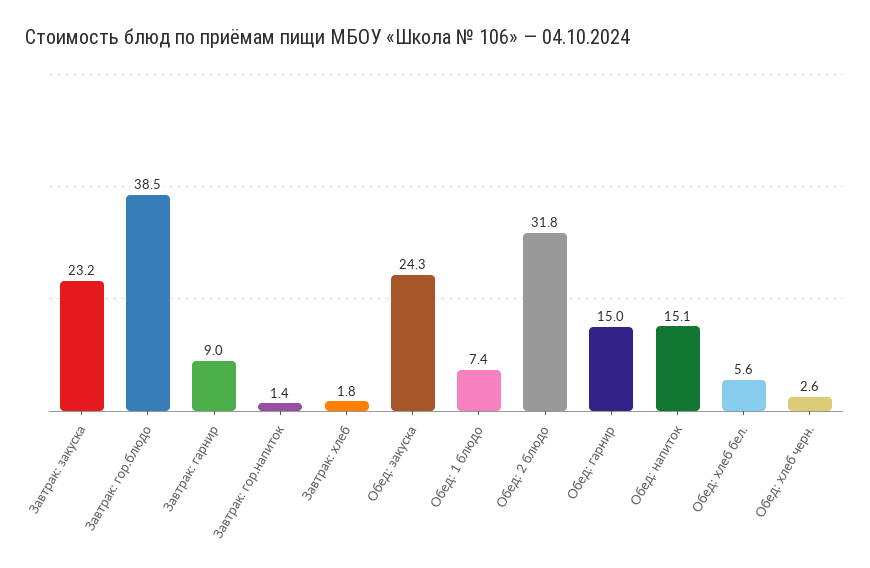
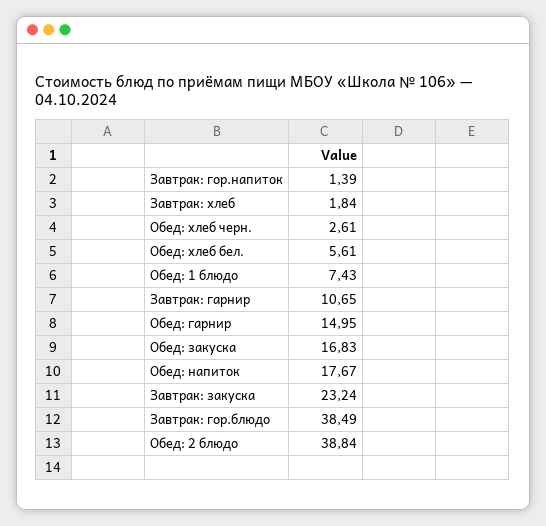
  {
    "Завтрак: закуска": 23.24,
    "Завтрак: гор.блюдо": 38.49,
-   "Завтрак: гарнир": 9,
+   "Завтрак: гарнир": 10.65,
    "Завтрак: гор.напиток": 1.39,
    "Завтрак: хлеб": 1.84,
-   "Обед: закуска": 24.3,
+   "Обед: закуска": 16.83,
    "Обед: 1 блюдо": 7.43,
-   "Обед: 2 блюдо": 31.8,
+   "Обед: 2 блюдо": 38.84,
    "Обед: гарнир": 14.95,
-   "Обед: напиток": 15.1,
+   "Обед: напиток": 17.67,
    "Обед: хлеб бел.": 5.61,
    "Обед: хлеб черн.": 2.61
  }

